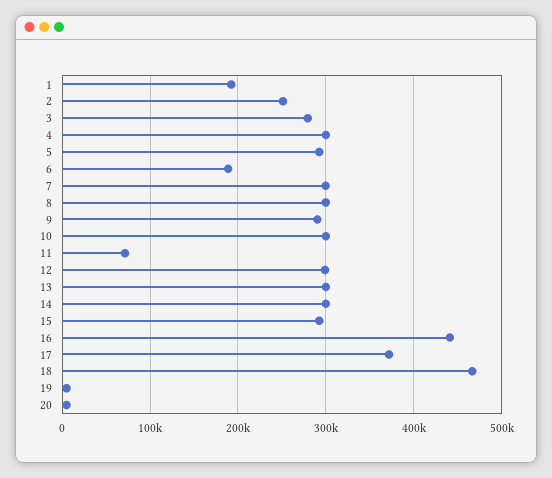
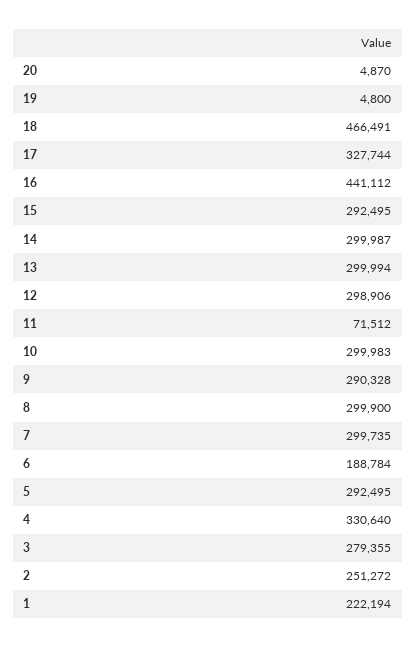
  {
-   "1": 190000,
+   "1": 222194,
    "2": 251272,
    "3": 279355,
-   "4": 300000,
+   "4": 330640,
    "5": 292495,
    "6": 188784,
    "7": 299735,
    "8": 299900,
    "9": 290328,
    "10": 299983,
    "11": 71512,
    "12": 298906,
    "13": 299994,
    "14": 299987,
    "15": 292495,
    "16": 441112,
-   "17": 370000,
+   "17": 327744,
    "18": 466491,
    "19": 4800,
    "20": 4870
  }

